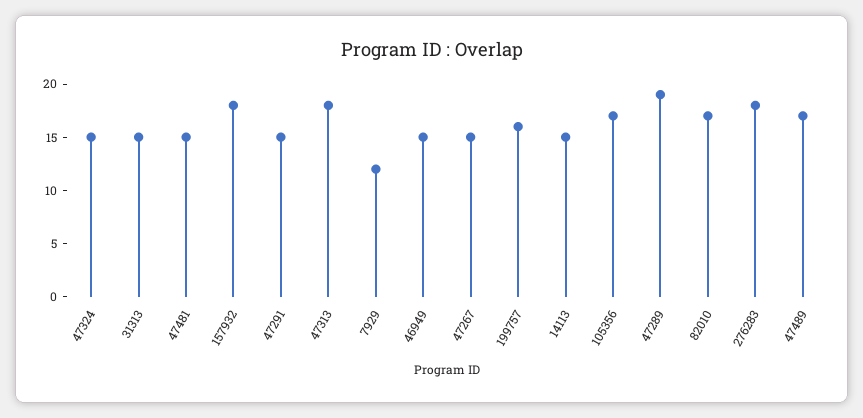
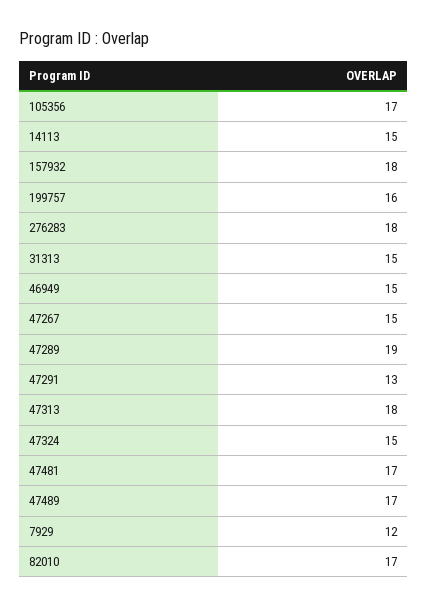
  {
    "47324": 15,
    "31313": 15,
-   "47481": 15,
+   "47481": 17,
    "157932": 18,
-   "47291": 15,
+   "47291": 13,
    "47313": 18,
    "7929": 12,
    "46949": 15,
    "47267": 15,
    "199757": 16,
    "14113": 15,
    "105356": 17,
    "47289": 19,
    "82010": 17,
    "276283": 18,
    "47489": 17
  }

